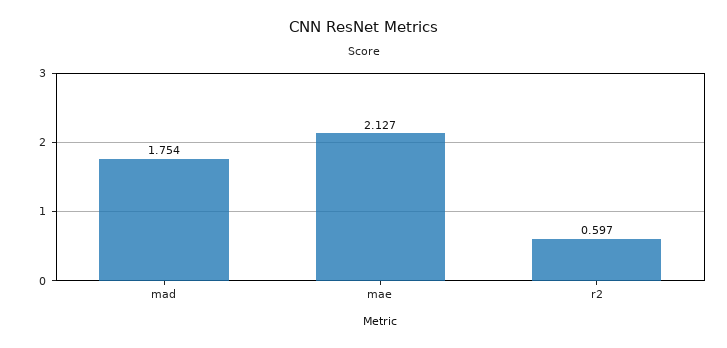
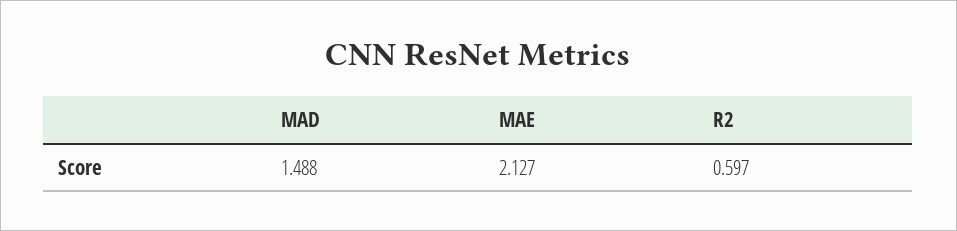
  {
-   "mad": 1.754,
+   "mad": 1.488,
    "mae": 2.127,
    "r2": 0.597
  }

